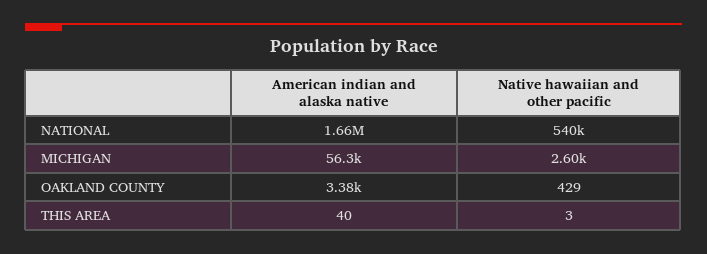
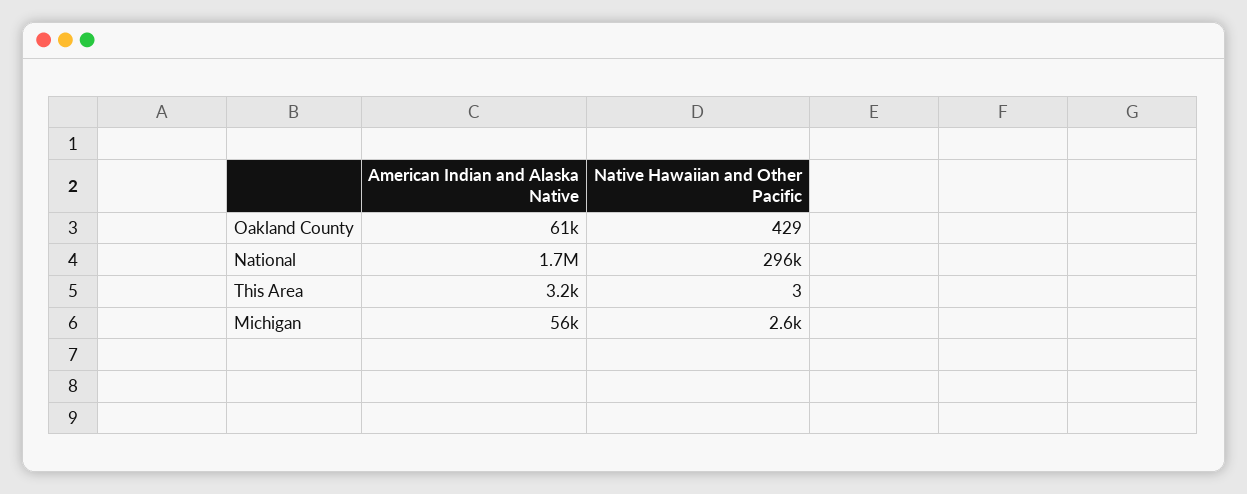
  {
    "American indian and alaska native": {
      "NATIONAL": 1660000,
      "MICHIGAN": 56300,
-     "OAKLAND COUNTY": 3380,
+     "OAKLAND COUNTY": 61000,
-     "THIS AREA": 40
+     "THIS AREA": 3200
    },
    "Native hawaiian and other pacific": {
-     "NATIONAL": 540000,
+     "NATIONAL": 296000,
      "MICHIGAN": 2600,
      "OAKLAND COUNTY": 429,
      "THIS AREA": 3
    }
  }

